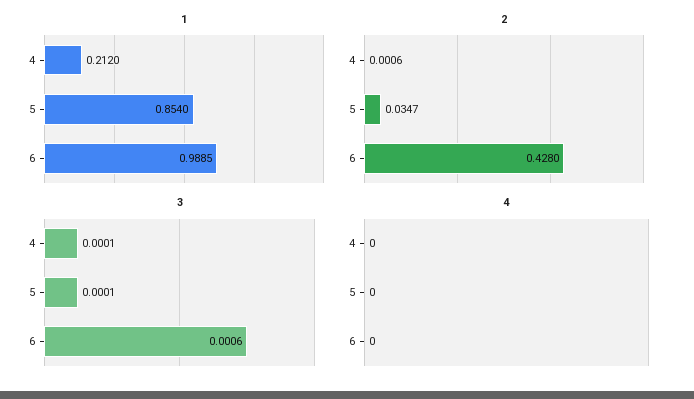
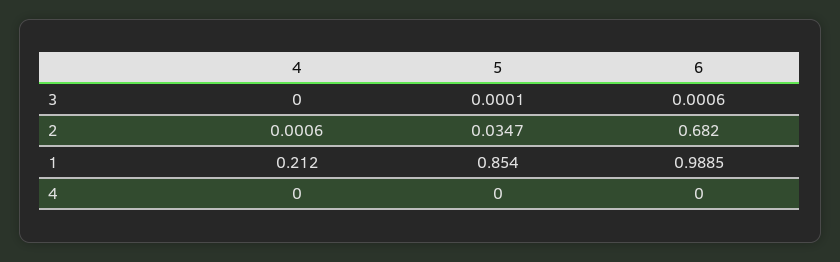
  {
    "1": {
      "4": 0.212,
      "5": 0.854,
      "6": 0.9885
    },
    "2": {
      "4": 0.0006,
      "5": 0.0347,
-     "6": 0.428
+     "6": 0.682
    },
    "3": {
-     "4": 0.0001,
+     "4": 0,
      "5": 0.0001,
      "6": 0.0006
    },
    "4": {
      "4": 0,
      "5": 0,
      "6": 0
    }
  }

